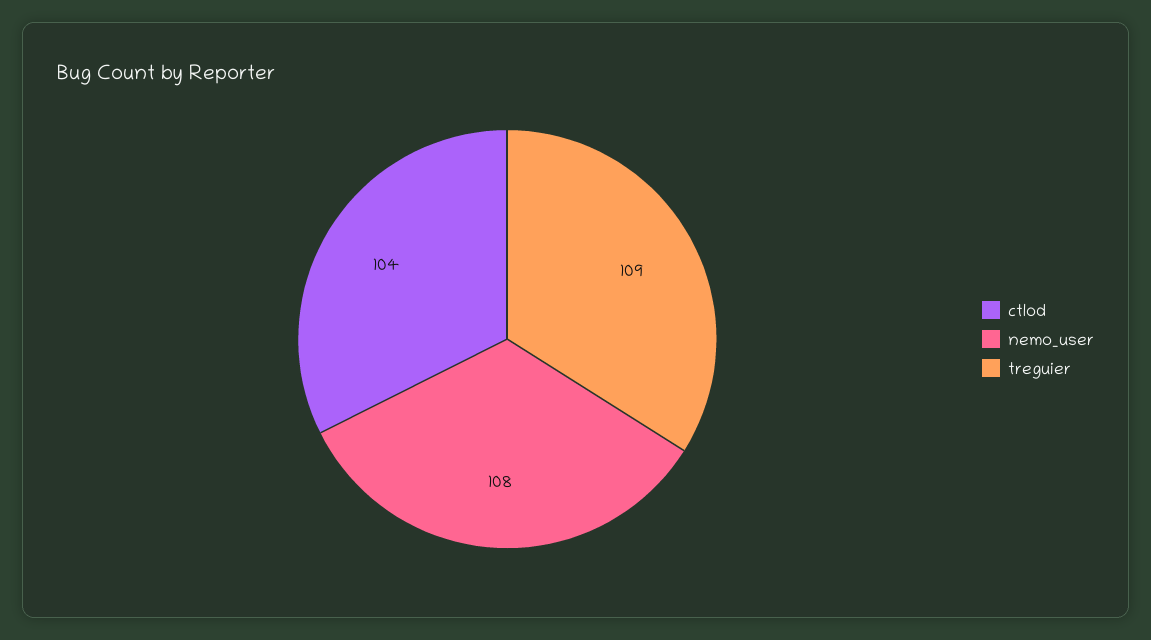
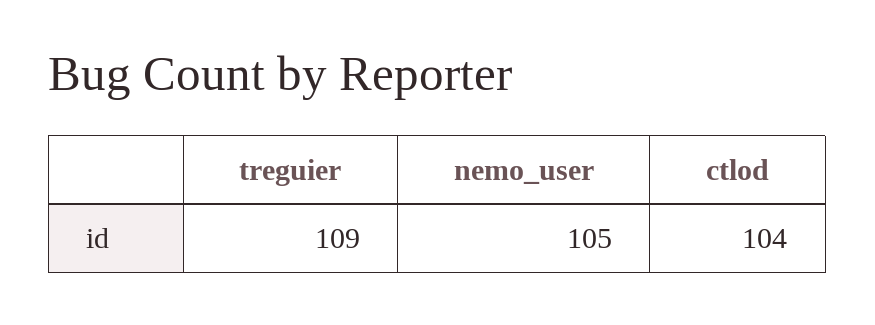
  {
    "ctlod": 104,
-   "nemo_user": 108,
+   "nemo_user": 105,
    "treguier": 109
  }

